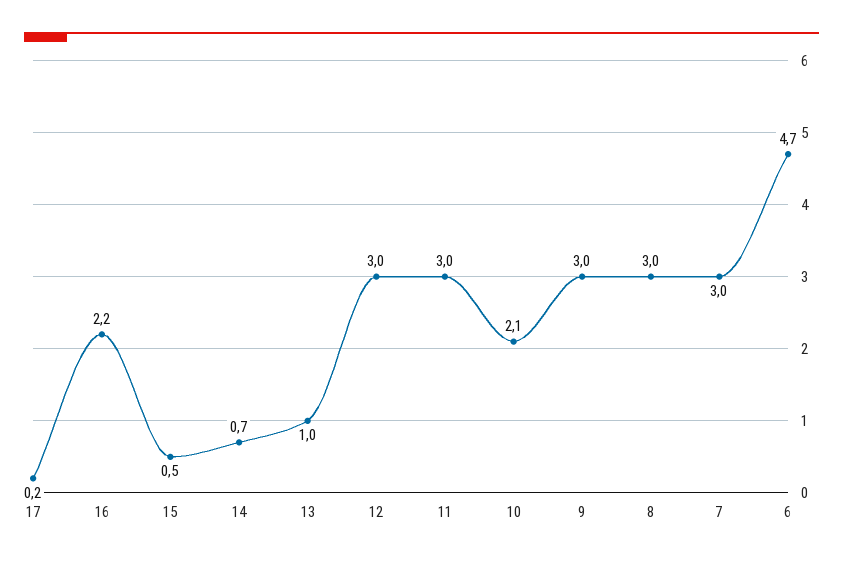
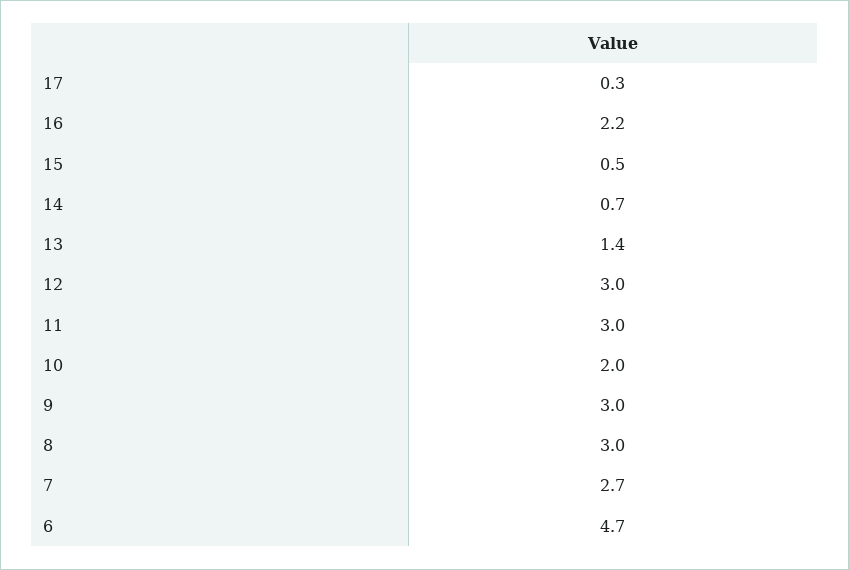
  {
-   "17": 0.2,
+   "17": 0.3,
    "16": 2.2,
    "15": 0.5,
    "14": 0.7,
-   "13": 1,
+   "13": 1.4,
    "12": 3,
    "11": 3,
-   "10": 2.1,
+   "10": 2,
    "9": 3,
    "8": 3,
-   "7": 3,
+   "7": 2.7,
    "6": 4.7
  }

